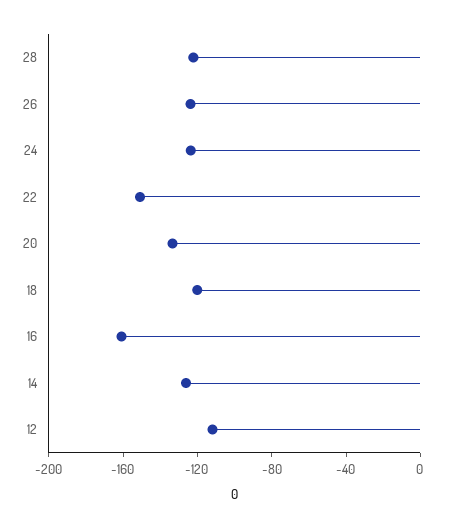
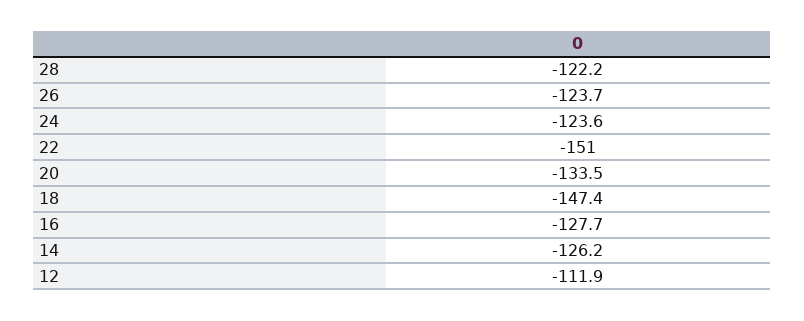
  {
    "28": -122.2,
    "26": -123.7,
    "24": -123.6,
    "22": -151,
    "20": -133.5,
-   "18": -120,
+   "18": -147.4,
-   "16": -160,
+   "16": -127.7,
    "14": -126.2,
    "12": -111.9
  }

